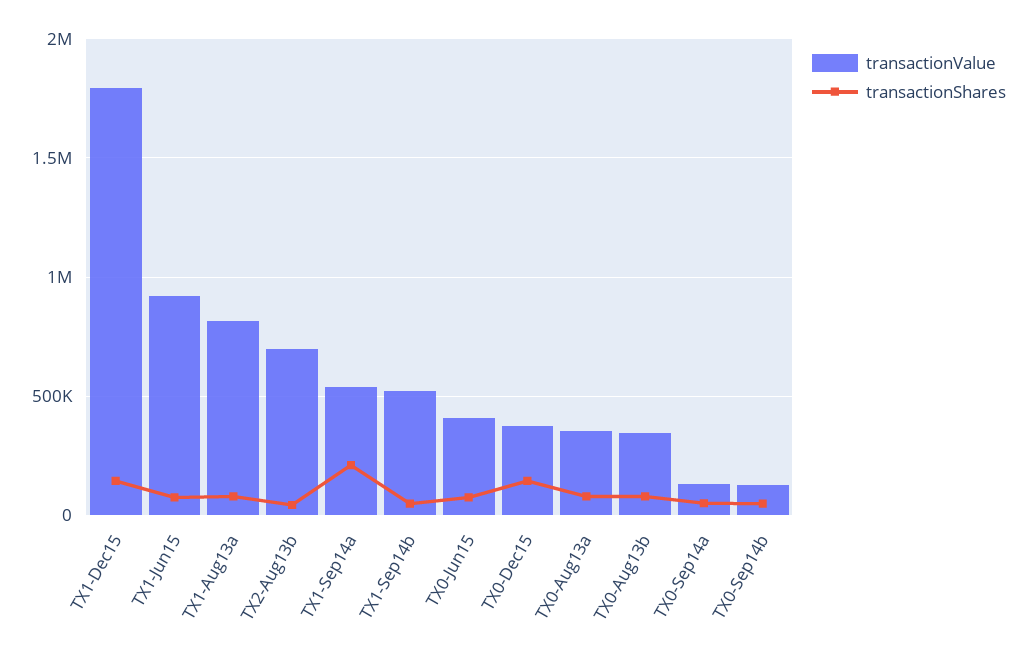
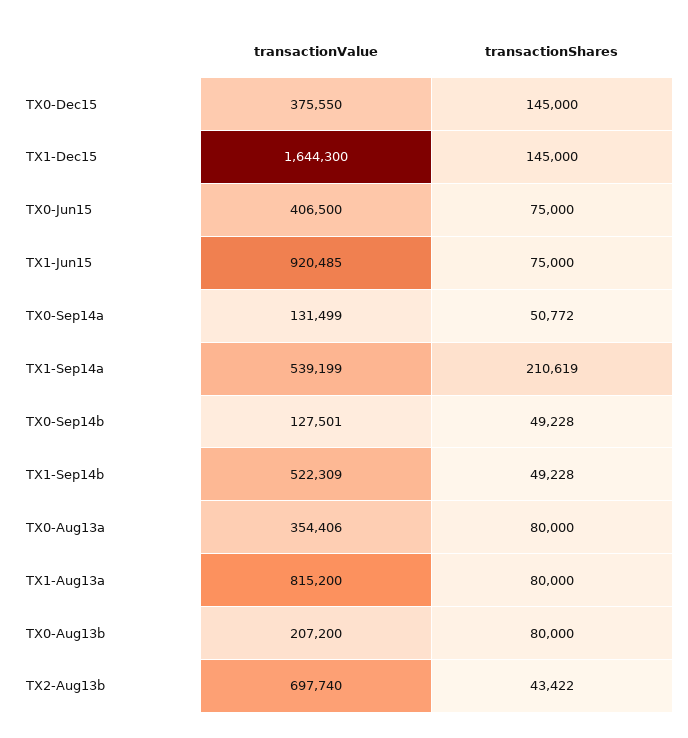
  {
    "transactionValue": {
-     "TX1-Dec15": 1800000,
+     "TX1-Dec15": 1644300,
      "TX1-Jun15": 920485,
      "TX1-Aug13a": 815200,
      "TX2-Aug13b": 697740,
      "TX1-Sep14a": 539199,
      "TX1-Sep14b": 522309,
      "TX0-Jun15": 406500,
      "TX0-Dec15": 375550,
      "TX0-Aug13a": 354406,
-     "TX0-Aug13b": 350000,
+     "TX0-Aug13b": 207200,
      "TX0-Sep14a": 131499,
      "TX0-Sep14b": 127501
    },
    "transactionShares": {
      "TX1-Dec15": 145000,
      "TX1-Jun15": 75000,
      "TX1-Aug13a": 80000,
      "TX2-Aug13b": 43422,
      "TX1-Sep14a": 210619,
      "TX1-Sep14b": 49228,
      "TX0-Jun15": 75000,
      "TX0-Dec15": 145000,
      "TX0-Aug13a": 80000,
      "TX0-Aug13b": 80000,
      "TX0-Sep14a": 50772,
      "TX0-Sep14b": 49228
    }
  }

